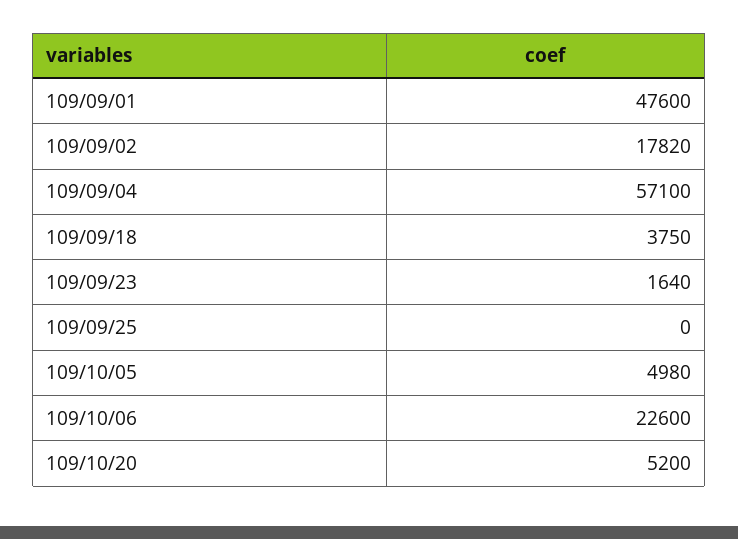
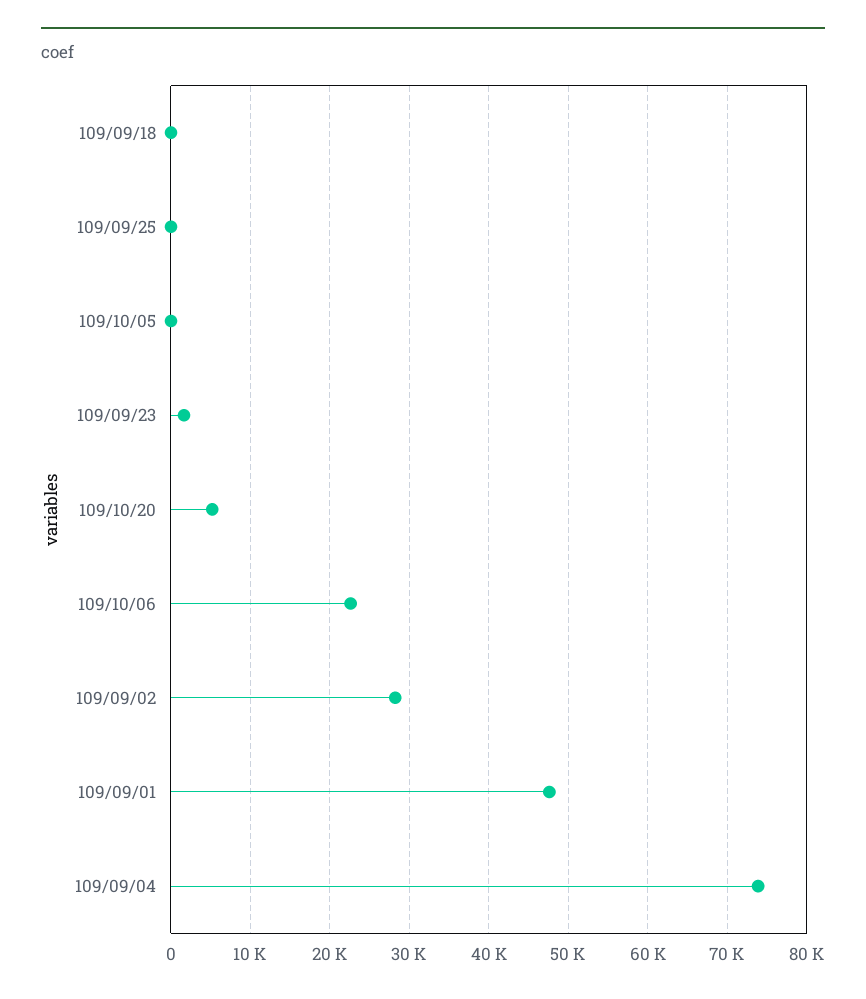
  {
    "109/09/01": 47600,
-   "109/09/02": 17820,
+   "109/09/02": 28000,
-   "109/09/04": 57100,
+   "109/09/04": 74000,
-   "109/09/18": 3750,
+   "109/09/18": 0,
    "109/09/23": 1640,
    "109/09/25": 0,
-   "109/10/05": 4980,
+   "109/10/05": 0,
    "109/10/06": 22600,
    "109/10/20": 5200
  }

